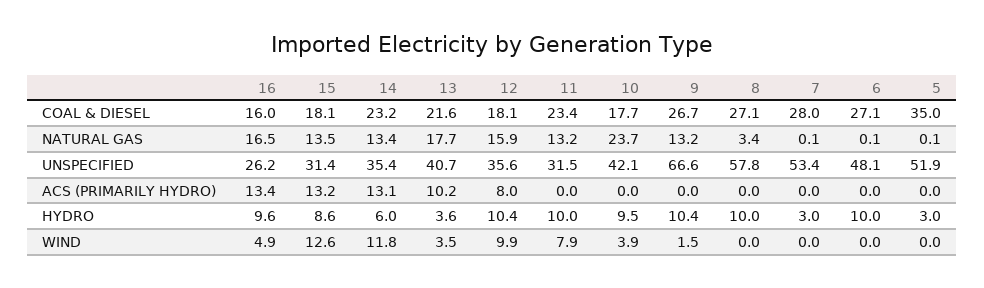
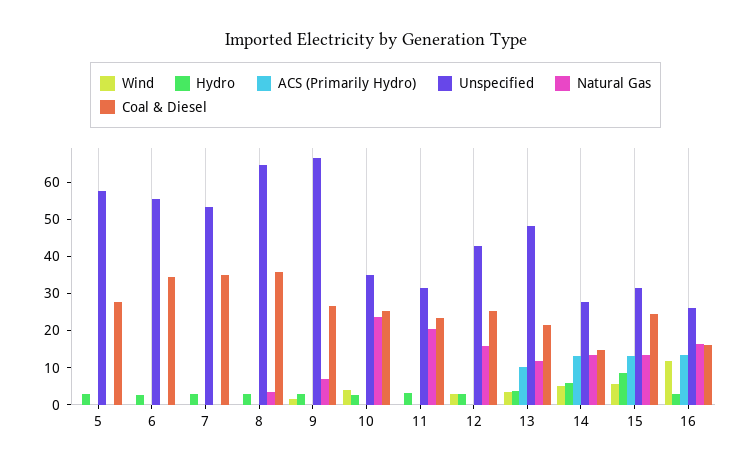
  {
    "COAL & DIESEL": {
      "16": 16,
-     "15": 18.1,
+     "15": 25,
-     "14": 23.2,
+     "14": 15,
      "13": 21.6,
-     "12": 18.1,
+     "12": 25,
      "11": 23.4,
-     "10": 17.7,
+     "10": 25,
      "9": 26.7,
-     "8": 27.1,
+     "8": 35,
-     "7": 28,
+     "7": 35,
-     "6": 27.1,
+     "6": 35,
-     "5": 35
+     "5": 27.5
    },
    "NATURAL GAS": {
      "16": 16.5,
      "15": 13.5,
      "14": 13.4,
-     "13": 17.7,
+     "13": 12.5,
      "12": 15.9,
-     "11": 13.2,
+     "11": 20,
      "10": 23.7,
-     "9": 13.2,
+     "9": 7.5,
      "8": 3.4,
      "7": 0.1,
      "6": 0.1,
      "5": 0.1
    },
    "UNSPECIFIED": {
      "16": 26.2,
      "15": 31.4,
-     "14": 35.4,
+     "14": 27.5,
-     "13": 40.7,
+     "13": 47.5,
-     "12": 35.6,
+     "12": 42.5,
      "11": 31.5,
-     "10": 42.1,
+     "10": 35,
      "9": 66.6,
-     "8": 57.8,
+     "8": 65,
      "7": 53.4,
-     "6": 48.1,
+     "6": 55,
-     "5": 51.9
+     "5": 57.5
    },
    "ACS (PRIMARILY HYDRO)": {
      "16": 13.4,
      "15": 13.2,
      "14": 13.1,
      "13": 10.2,
-     "12": 8,
+     "12": 0,
      "11": 0,
      "10": 0,
      "9": 0,
      "8": 0,
      "7": 0,
      "6": 0,
      "5": 0
    },
    "HYDRO": {
-     "16": 9.6,
+     "16": 2.5,
      "15": 8.6,
      "14": 6,
      "13": 3.6,
-     "12": 10.4,
+     "12": 2.5,
-     "11": 10,
+     "11": 2.5,
-     "10": 9.5,
+     "10": 2.5,
-     "9": 10.4,
+     "9": 2.5,
-     "8": 10,
+     "8": 2.5,
      "7": 3,
-     "6": 10,
+     "6": 2.5,
      "5": 3
    },
    "WIND": {
-     "16": 4.9,
+     "16": 12.5,
-     "15": 12.6,
+     "15": 5,
-     "14": 11.8,
+     "14": 5,
      "13": 3.5,
-     "12": 9.9,
+     "12": 2.5,
-     "11": 7.9,
+     "11": 0,
      "10": 3.9,
      "9": 1.5,
      "8": 0,
      "7": 0,
      "6": 0,
      "5": 0
    }
  }

